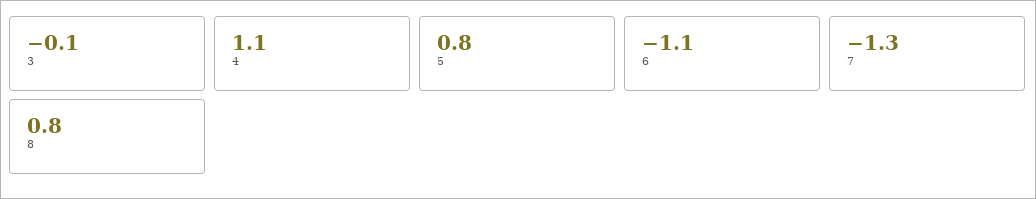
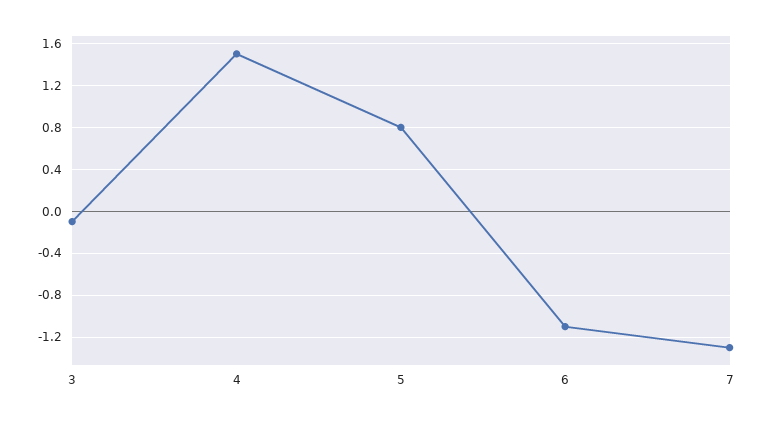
  {
    "3": -0.1,
-   "4": 1.1,
+   "4": 1.5,
    "5": 0.8,
    "6": -1.1,
-   "7": -1.3,
+   "7": -1.3
-   "8": 0.8
  }

